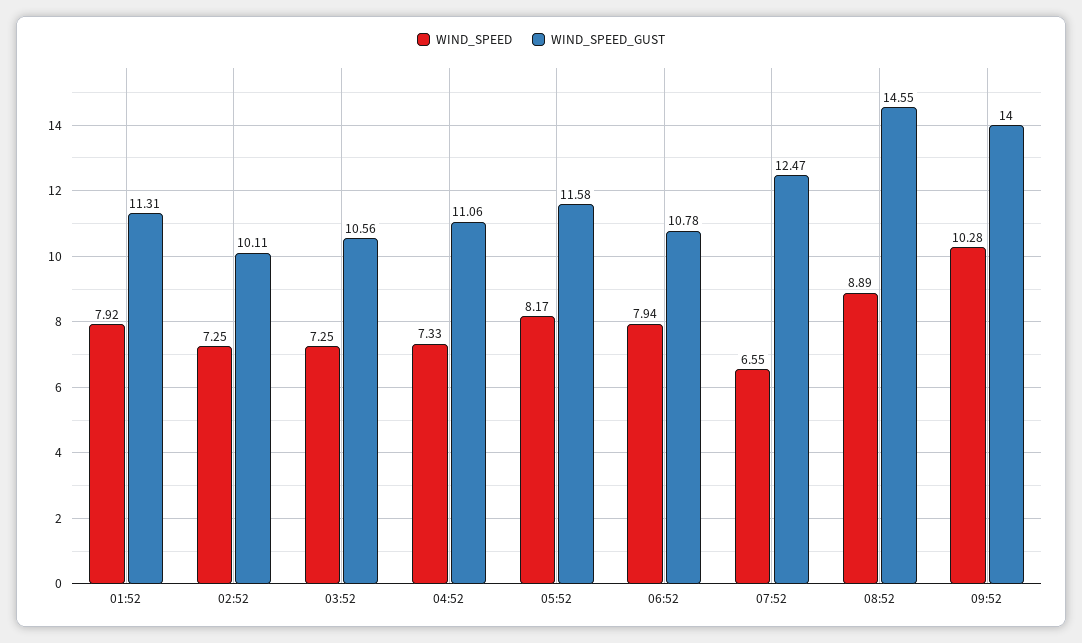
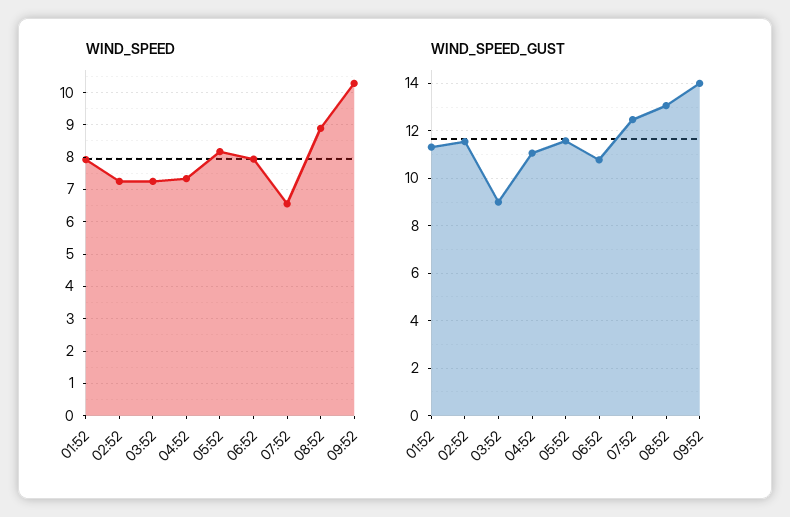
  {
    "WIND_SPEED": {
      "01:52": 7.92,
      "02:52": 7.25,
      "03:52": 7.25,
      "04:52": 7.33,
      "05:52": 8.17,
      "06:52": 7.94,
      "07:52": 6.55,
      "08:52": 8.89,
      "09:52": 10.28
    },
    "WIND_SPEED_GUST": {
      "01:52": 11.31,
-     "02:52": 10.11,
+     "02:52": 11.5,
-     "03:52": 10.56,
+     "03:52": 9,
      "04:52": 11.06,
      "05:52": 11.58,
      "06:52": 10.78,
      "07:52": 12.47,
-     "08:52": 14.55,
+     "08:52": 13,
      "09:52": 14
    }
  }

